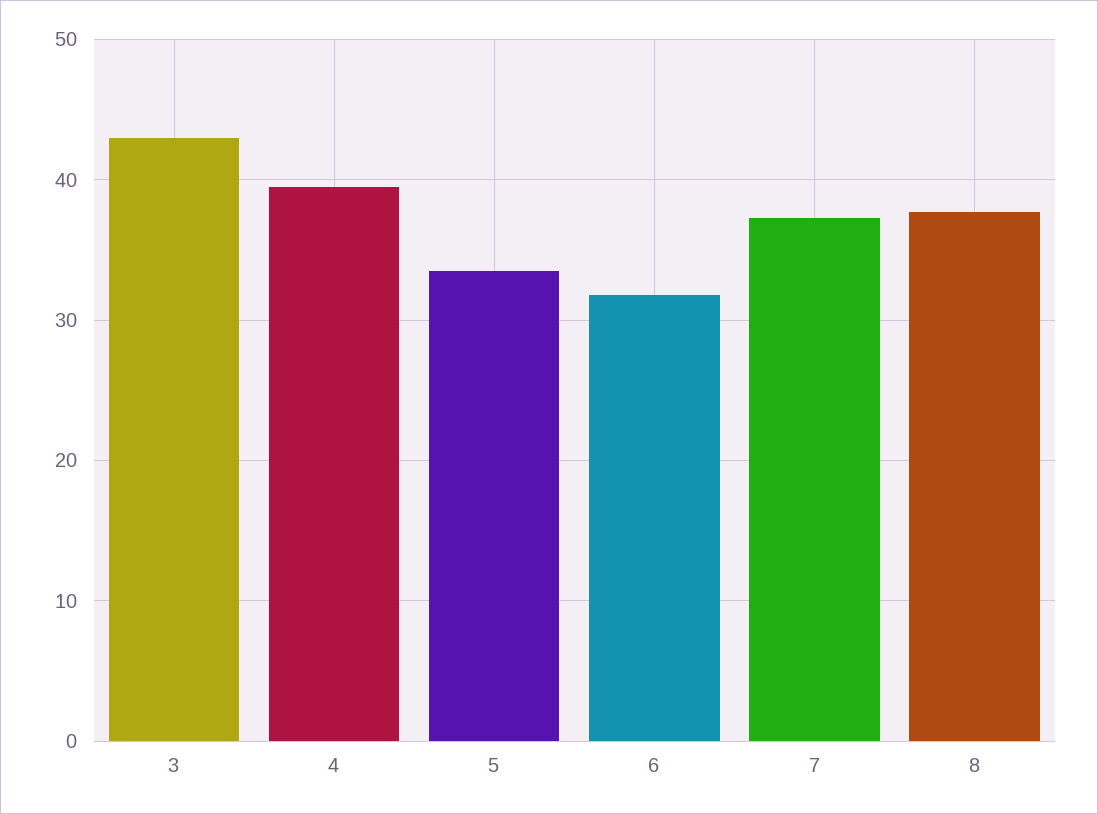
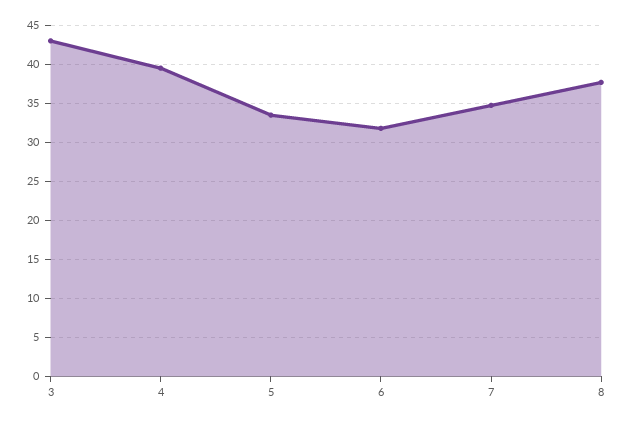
  {
    "3": 43,
    "4": 40,
    "5": 34,
    "6": 32,
-   "7": 37,
+   "7": 35,
    "8": 38
  }

